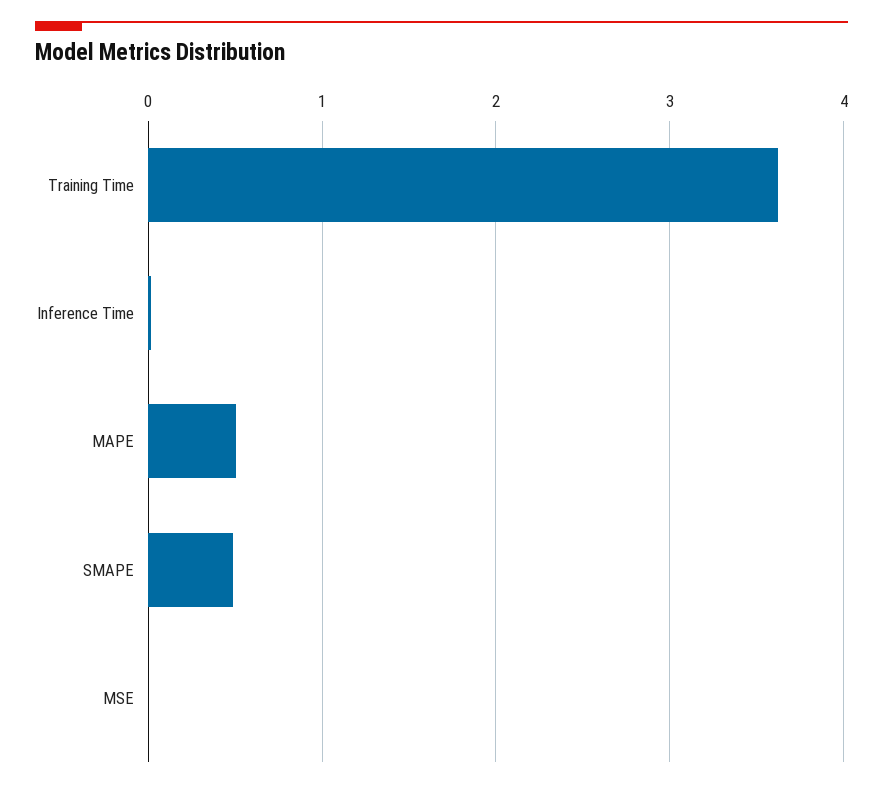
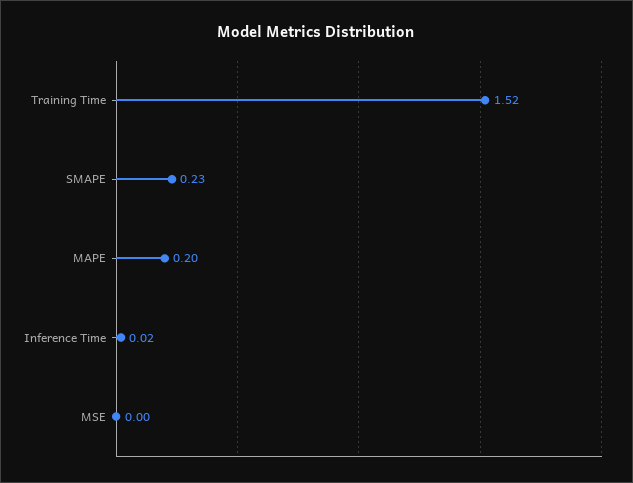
  {
-   "Training Time": 3.6,
+   "Training Time": 1.52,
    "Inference Time": 0.02,
-   "MAPE": 0.5,
+   "MAPE": 0.2,
-   "SMAPE": 0.5,
+   "SMAPE": 0.23,
    "MSE": 0
  }

